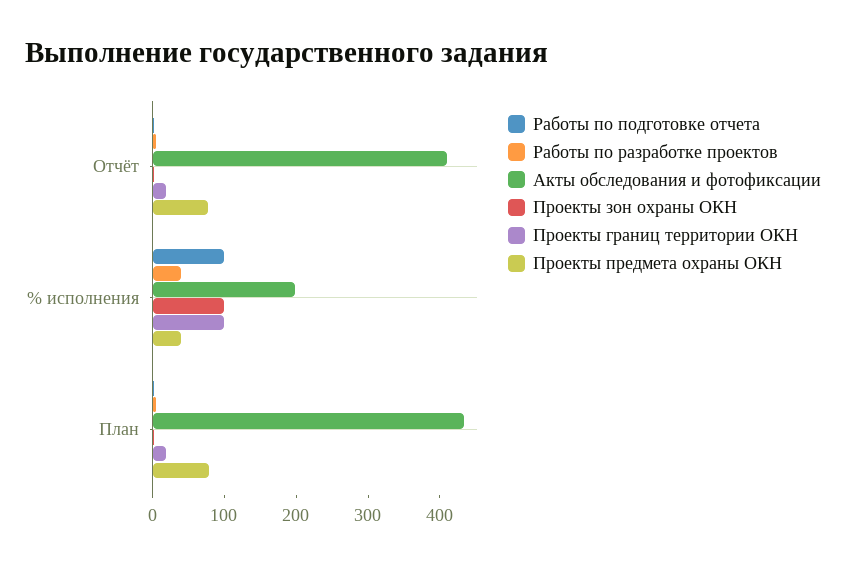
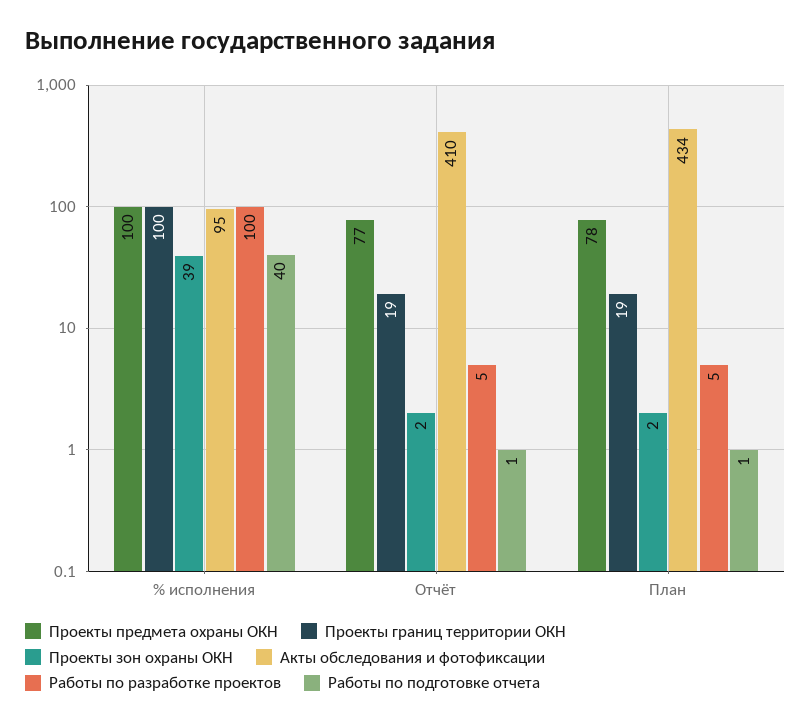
  {
    "Работы по подготовке отчета": {
      "Отчёт": 1,
-     "% исполнения": 100,
+     "% исполнения": 40,
      "План": 1
    },
    "Работы по разработке проектов": {
      "Отчёт": 5,
-     "% исполнения": 40,
+     "% исполнения": 100,
      "План": 5
    },
    "Акты обследования и фотофиксации": {
      "Отчёт": 410,
-     "% исполнения": 200,
+     "% исполнения": 95,
      "План": 434
    },
    "Проекты зон охраны ОКН": {
      "Отчёт": 2,
-     "% исполнения": 100,
+     "% исполнения": 39,
      "План": 2
    },
    "Проекты границ территории ОКН": {
      "Отчёт": 19,
      "% исполнения": 100,
      "План": 19
    },
    "Проекты предмета охраны ОКН": {
      "Отчёт": 77,
-     "% исполнения": 40,
+     "% исполнения": 100,
      "План": 78
    }
  }

